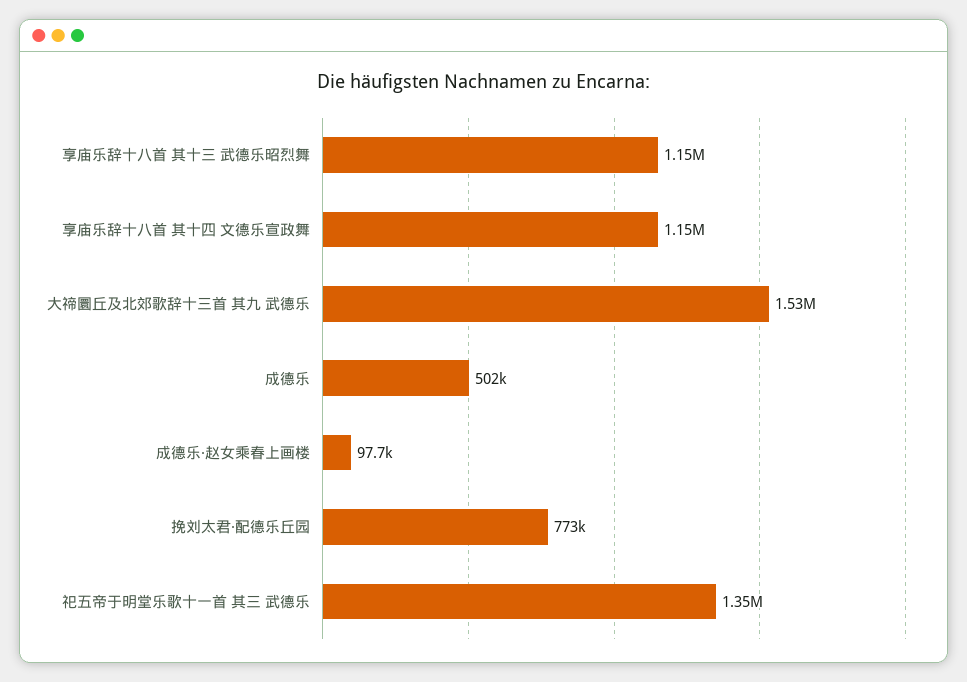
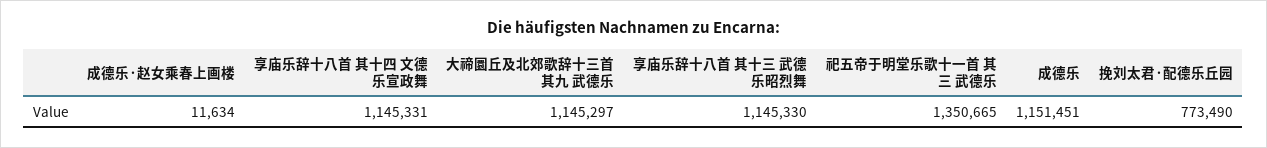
  {
    "享庙乐辞十八首 其十三 武德乐昭烈舞": 1145330,
    "享庙乐辞十八首 其十四 文德乐宣政舞": 1145331,
-   "大禘圜丘及北郊歌辞十三首 其九 武德乐": 1530000,
+   "大禘圜丘及北郊歌辞十三首 其九 武德乐": 1145297,
-   "成德乐": 502000,
+   "成德乐": 1151451,
-   "成德乐·赵女乘春上画楼": 97700,
+   "成德乐·赵女乘春上画楼": 11634,
    "挽刘太君·配德乐丘园": 773490,
    "祀五帝于明堂乐歌十一首 其三 武德乐": 1350665
  }

